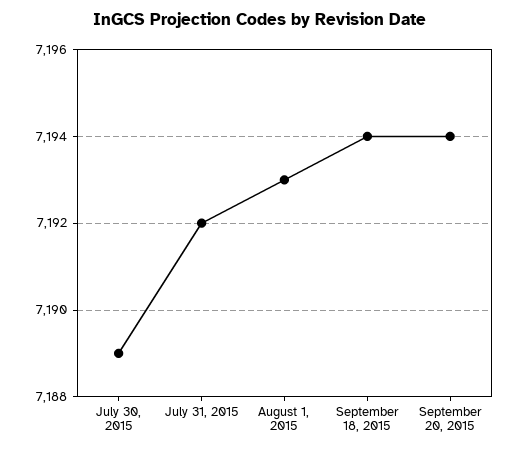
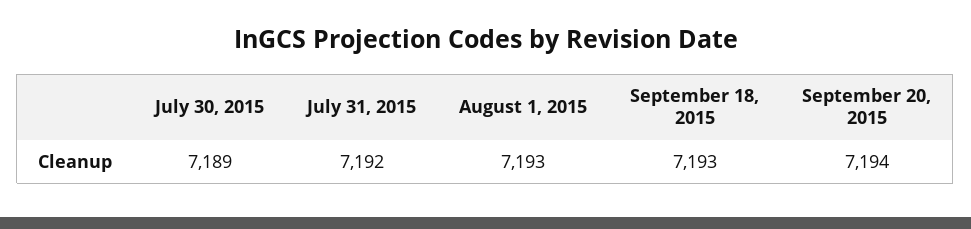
  {
    "July 30, 2015": 7189,
    "July 31, 2015": 7192,
    "August 1, 2015": 7193,
-   "September 18, 2015": 7194,
+   "September 18, 2015": 7193,
    "September 20, 2015": 7194
  }

